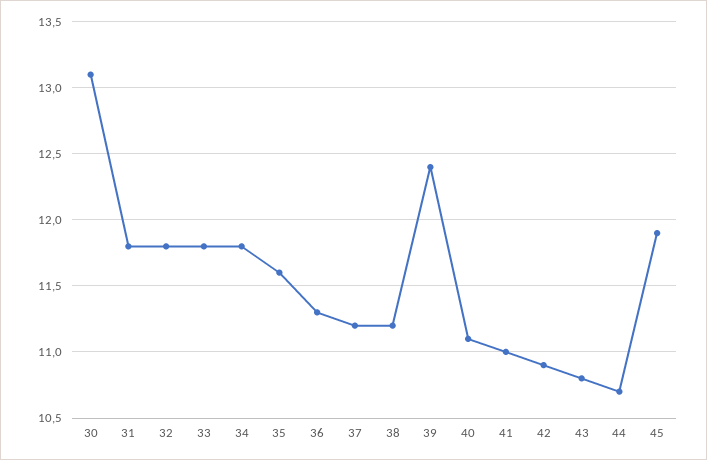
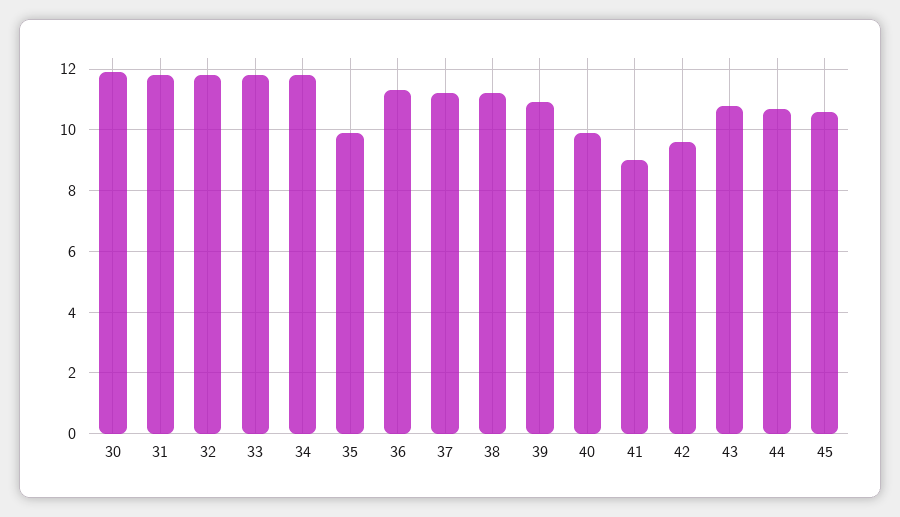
  {
-   "30": 13.1,
+   "30": 12,
    "31": 11.8,
    "32": 11.8,
    "33": 11.8,
    "34": 11.8,
-   "35": 11.6,
+   "35": 10,
    "36": 11.3,
    "37": 11.2,
    "38": 11.2,
-   "39": 12.4,
+   "39": 11,
-   "40": 11.1,
+   "40": 10,
-   "41": 11,
+   "41": 9,
-   "42": 10.9,
+   "42": 9.5,
    "43": 10.8,
    "44": 10.7,
-   "45": 11.9
+   "45": 10.5
  }

